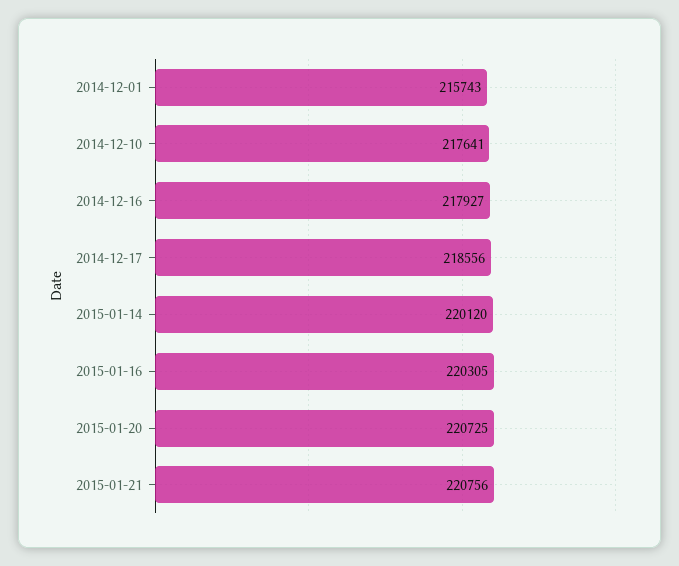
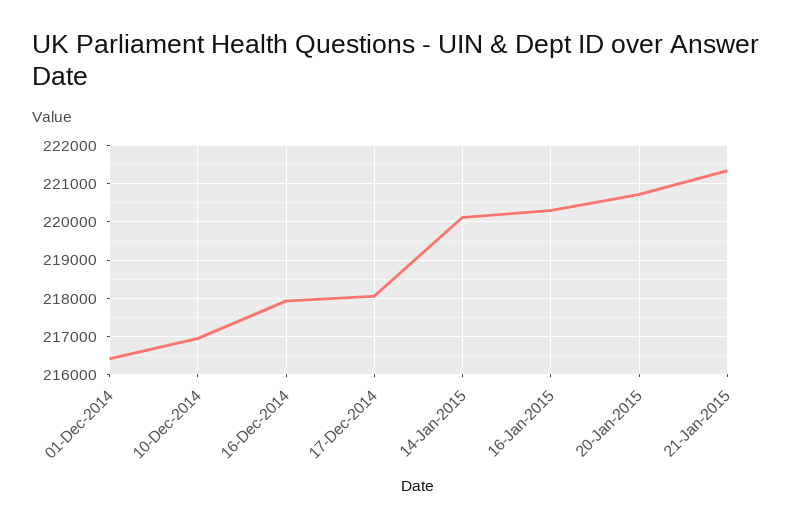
  {
-   "2014-12-01": 215743,
+   "2014-12-01": 216400,
-   "2014-12-10": 217641,
+   "2014-12-10": 217000,
    "2014-12-16": 217927,
-   "2014-12-17": 218556,
+   "2014-12-17": 218000,
    "2015-01-14": 220120,
    "2015-01-16": 220305,
    "2015-01-20": 220725,
-   "2015-01-21": 220756
+   "2015-01-21": 221400
  }

